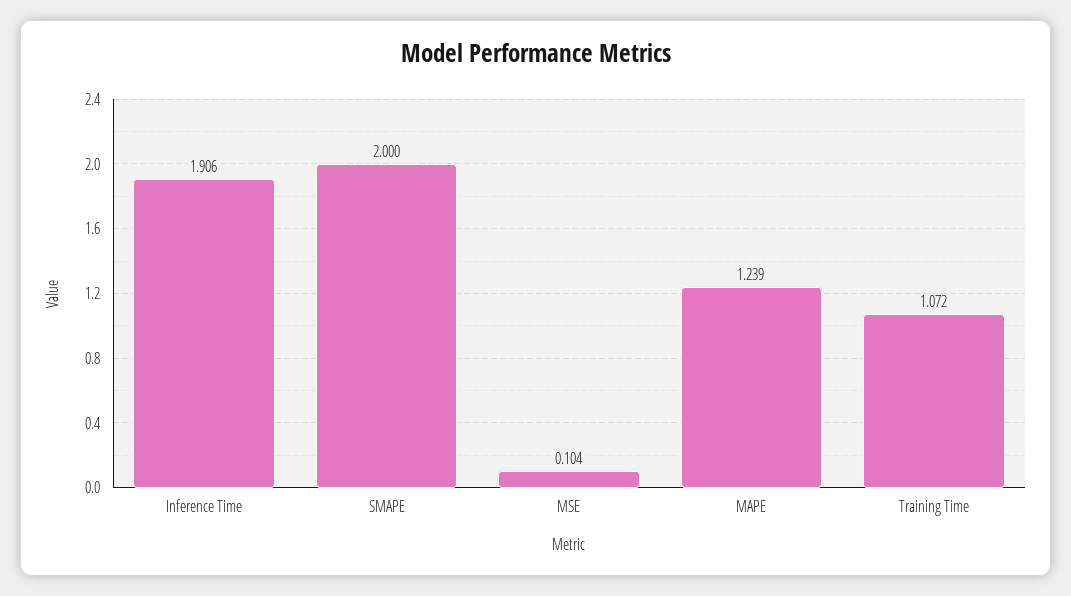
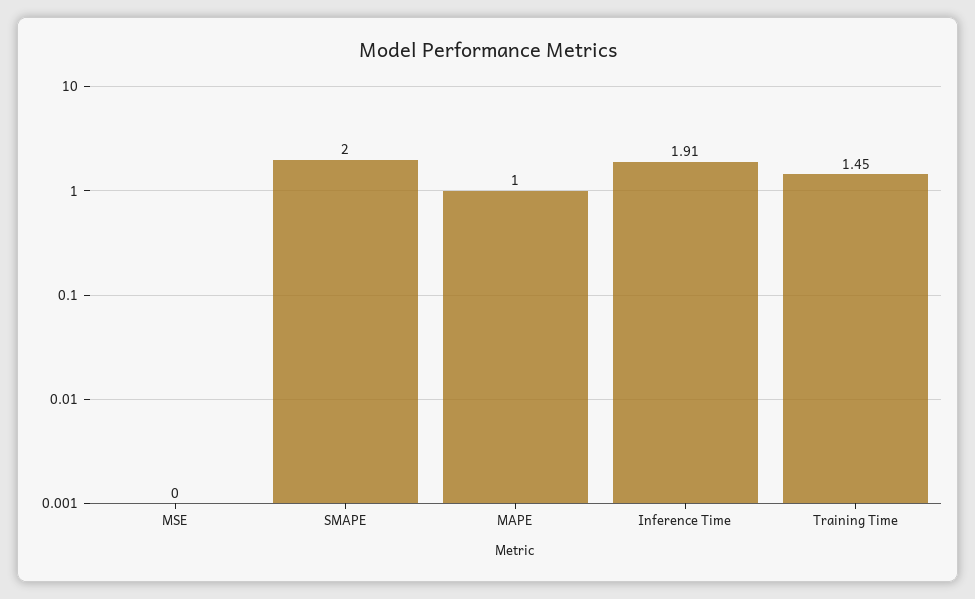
  {
    "Inference Time": 1.906,
    "SMAPE": 2,
-   "MSE": 0.104,
+   "MSE": 0,
-   "MAPE": 1.239,
+   "MAPE": 1,
-   "Training Time": 1.072
+   "Training Time": 1.45
  }

